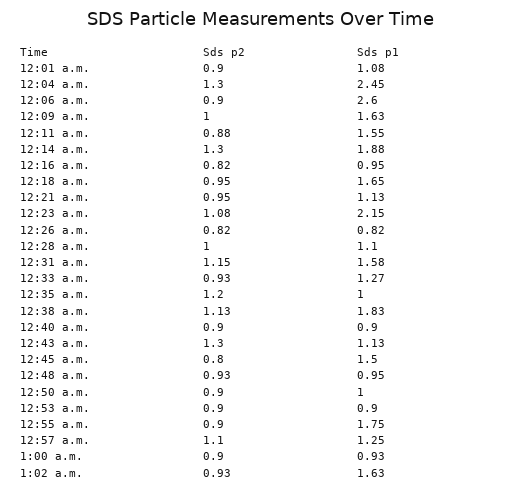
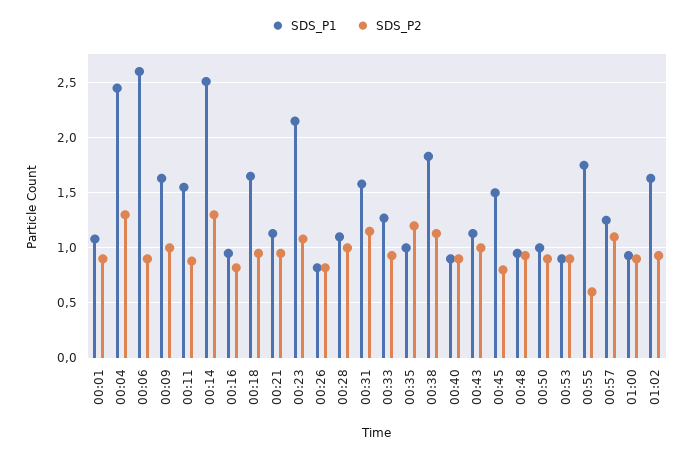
  {
    "Sds p2": {
      "12:01 a.m.": 0.9,
      "12:04 a.m.": 1.3,
      "12:06 a.m.": 0.9,
      "12:09 a.m.": 1,
      "12:11 a.m.": 0.88,
      "12:14 a.m.": 1.3,
      "12:16 a.m.": 0.82,
      "12:18 a.m.": 0.95,
      "12:21 a.m.": 0.95,
      "12:23 a.m.": 1.08,
      "12:26 a.m.": 0.82,
      "12:28 a.m.": 1,
      "12:31 a.m.": 1.15,
      "12:33 a.m.": 0.93,
      "12:35 a.m.": 1.2,
      "12:38 a.m.": 1.13,
      "12:40 a.m.": 0.9,
-     "12:43 a.m.": 1.3,
+     "12:43 a.m.": 1,
      "12:45 a.m.": 0.8,
      "12:48 a.m.": 0.93,
      "12:50 a.m.": 0.9,
      "12:53 a.m.": 0.9,
-     "12:55 a.m.": 0.9,
+     "12:55 a.m.": 0.6,
      "12:57 a.m.": 1.1,
      "1:00 a.m.": 0.9,
      "1:02 a.m.": 0.93
    },
    "Sds p1": {
      "12:01 a.m.": 1.08,
      "12:04 a.m.": 2.45,
      "12:06 a.m.": 2.6,
      "12:09 a.m.": 1.63,
      "12:11 a.m.": 1.55,
-     "12:14 a.m.": 1.88,
+     "12:14 a.m.": 2.5,
      "12:16 a.m.": 0.95,
      "12:18 a.m.": 1.65,
      "12:21 a.m.": 1.13,
      "12:23 a.m.": 2.15,
      "12:26 a.m.": 0.82,
      "12:28 a.m.": 1.1,
      "12:31 a.m.": 1.58,
      "12:33 a.m.": 1.27,
      "12:35 a.m.": 1,
      "12:38 a.m.": 1.83,
      "12:40 a.m.": 0.9,
      "12:43 a.m.": 1.13,
      "12:45 a.m.": 1.5,
      "12:48 a.m.": 0.95,
      "12:50 a.m.": 1,
      "12:53 a.m.": 0.9,
      "12:55 a.m.": 1.75,
      "12:57 a.m.": 1.25,
      "1:00 a.m.": 0.93,
      "1:02 a.m.": 1.63
    }
  }

